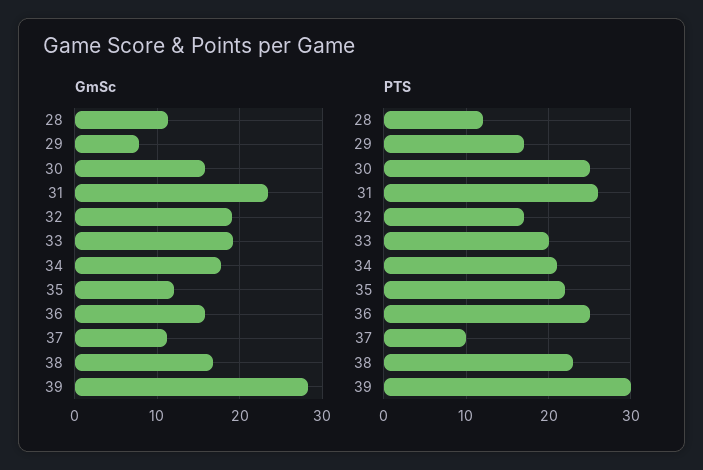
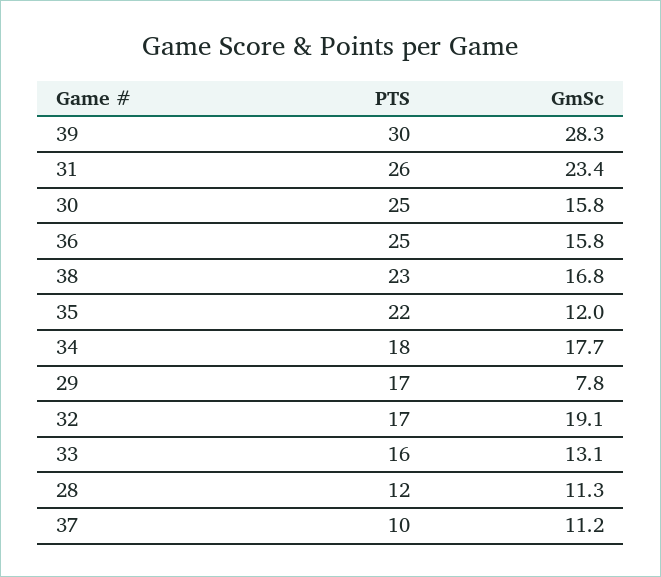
  {
    "GmSc": {
      "28": 11.3,
      "29": 7.8,
      "30": 15.8,
      "31": 23.4,
      "32": 19.1,
-     "33": 19,
+     "33": 13.1,
      "34": 17.7,
      "35": 12,
      "36": 15.8,
      "37": 11.2,
      "38": 16.8,
      "39": 28.3
    },
    "PTS": {
      "28": 12,
      "29": 17,
      "30": 25,
      "31": 26,
      "32": 17,
-     "33": 20,
+     "33": 16,
-     "34": 21,
+     "34": 18,
      "35": 22,
      "36": 25,
      "37": 10,
      "38": 23,
      "39": 30
    }
  }

